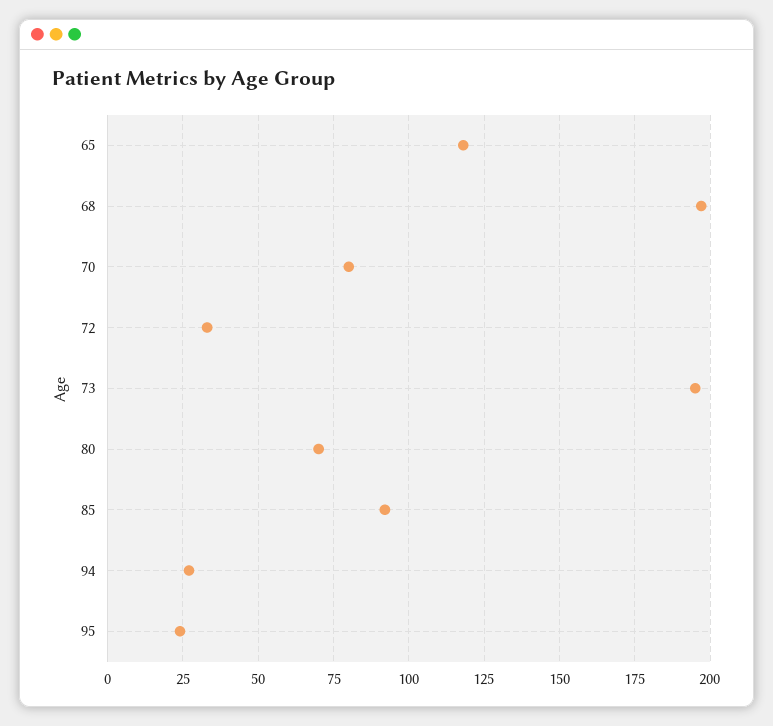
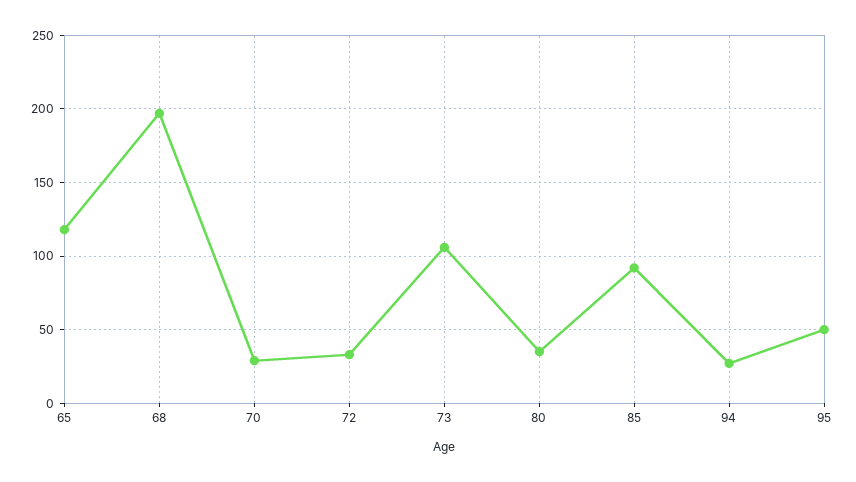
  {
    "65": 120,
    "68": 195,
-   "70": 80,
+   "70": 30,
    "72": 35,
-   "73": 195,
+   "73": 105,
-   "80": 70,
+   "80": 35,
    "85": 90,
    "94": 25,
-   "95": 25
+   "95": 50
  }

